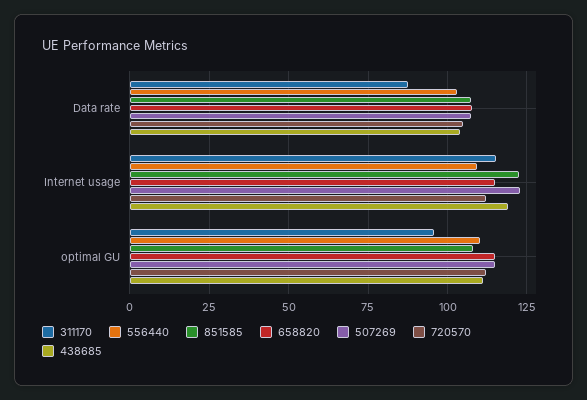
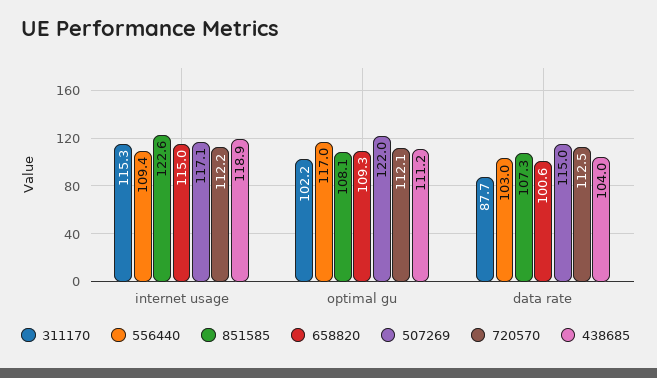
  {
    "311170": {
      "Data rate": 87.7,
      "Internet usage": 115.3,
-     "optimal GU": 95
+     "optimal GU": 102.2
    },
    "556440": {
      "Data rate": 103,
      "Internet usage": 109.4,
-     "optimal GU": 110
+     "optimal GU": 117
    },
    "851585": {
      "Data rate": 107.3,
      "Internet usage": 122.6,
      "optimal GU": 108.1
    },
    "658820": {
-     "Data rate": 107.5,
+     "Data rate": 100.6,
      "Internet usage": 115,
-     "optimal GU": 115
+     "optimal GU": 109.3
    },
    "507269": {
-     "Data rate": 107.5,
+     "Data rate": 115,
-     "Internet usage": 122.5,
+     "Internet usage": 117.1,
-     "optimal GU": 115
+     "optimal GU": 122
    },
    "720570": {
-     "Data rate": 105,
+     "Data rate": 112.5,
      "Internet usage": 112.2,
      "optimal GU": 112.1
    },
    "438685": {
      "Data rate": 104,
      "Internet usage": 118.9,
      "optimal GU": 111.2
    }
  }

